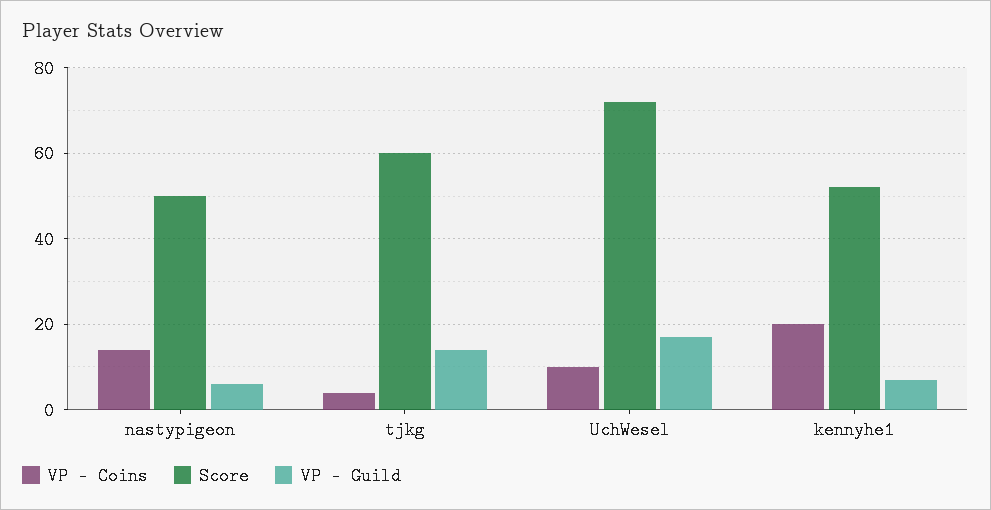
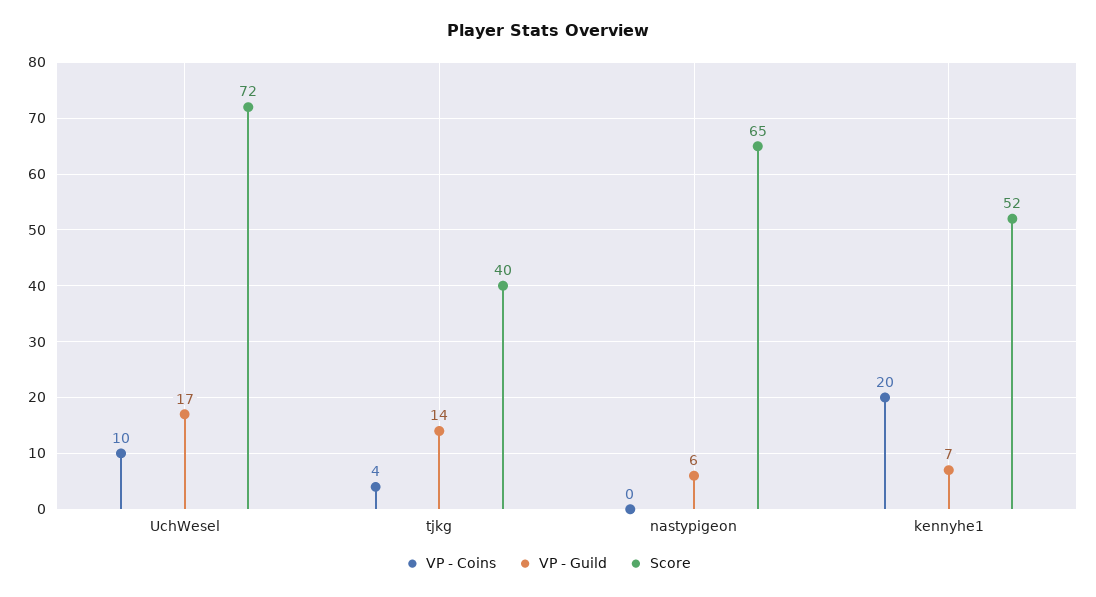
  {
    "VP - Coins": {
-     "nastypigeon": 15,
+     "nastypigeon": 0,
      "tjkg": 4,
      "UchWesel": 10,
      "kennyhe1": 20
    },
    "Score": {
-     "nastypigeon": 50,
+     "nastypigeon": 65,
-     "tjkg": 60,
+     "tjkg": 40,
      "UchWesel": 72,
      "kennyhe1": 52
    },
    "VP - Guild": {
      "nastypigeon": 6,
      "tjkg": 14,
      "UchWesel": 17,
      "kennyhe1": 7
    }
  }

